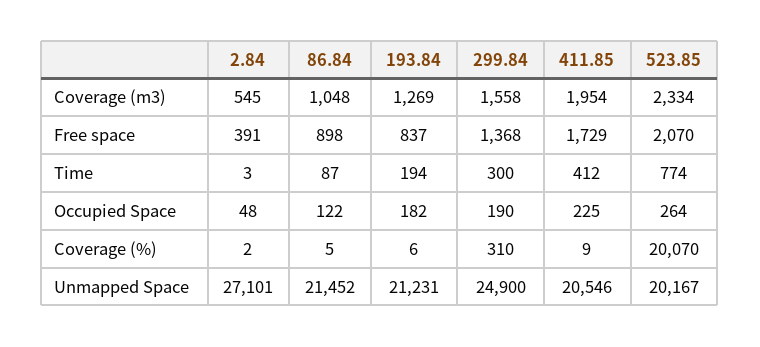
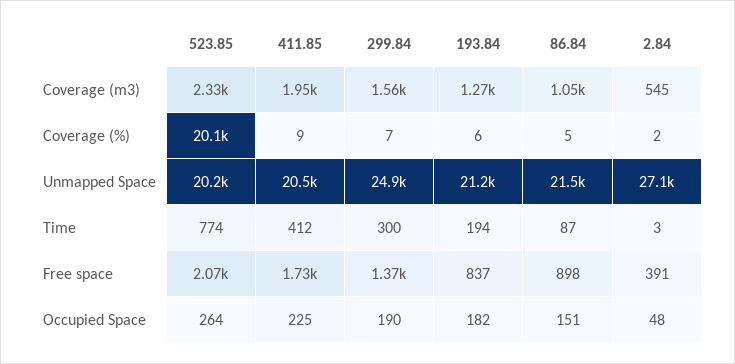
  {
    "2.84": {
      "Coverage (m3)": 545,
      "Free space": 391,
      "Time": 3,
      "Occupied Space": 48,
      "Coverage (%)": 2,
      "Unmapped Space": 27101
    },
    "86.84": {
      "Coverage (m3)": 1048,
      "Free space": 898,
      "Time": 87,
-     "Occupied Space": 122,
+     "Occupied Space": 151,
      "Coverage (%)": 5,
      "Unmapped Space": 21452
    },
    "193.84": {
      "Coverage (m3)": 1269,
      "Free space": 837,
      "Time": 194,
      "Occupied Space": 182,
      "Coverage (%)": 6,
      "Unmapped Space": 21231
    },
    "299.84": {
      "Coverage (m3)": 1558,
      "Free space": 1368,
      "Time": 300,
      "Occupied Space": 190,
-     "Coverage (%)": 310,
+     "Coverage (%)": 7,
      "Unmapped Space": 24900
    },
    "411.85": {
      "Coverage (m3)": 1954,
      "Free space": 1729,
      "Time": 412,
      "Occupied Space": 225,
      "Coverage (%)": 9,
      "Unmapped Space": 20546
    },
    "523.85": {
      "Coverage (m3)": 2334,
      "Free space": 2070,
      "Time": 774,
      "Occupied Space": 264,
      "Coverage (%)": 20070,
      "Unmapped Space": 20167
    }
  }

